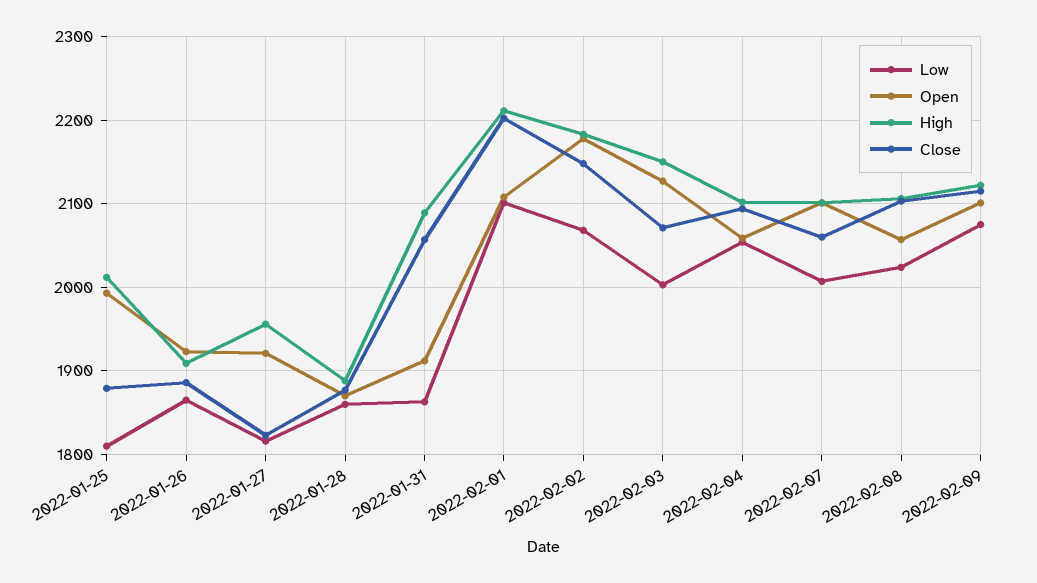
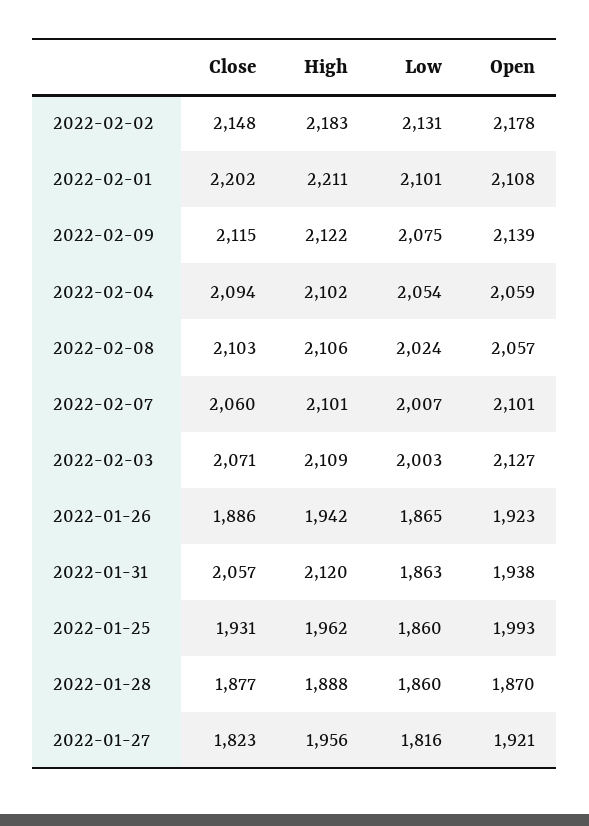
  {
    "Low": {
-     "2022-01-25": 1810,
+     "2022-01-25": 1860,
      "2022-01-26": 1865,
      "2022-01-27": 1816,
      "2022-01-28": 1860,
      "2022-01-31": 1863,
      "2022-02-01": 2101,
-     "2022-02-02": 2070,
+     "2022-02-02": 2131,
      "2022-02-03": 2003,
      "2022-02-04": 2054,
      "2022-02-07": 2007,
      "2022-02-08": 2024,
      "2022-02-09": 2075
    },
    "Open": {
      "2022-01-25": 1993,
      "2022-01-26": 1923,
      "2022-01-27": 1921,
      "2022-01-28": 1870,
-     "2022-01-31": 1910,
+     "2022-01-31": 1938,
      "2022-02-01": 2108,
      "2022-02-02": 2178,
      "2022-02-03": 2127,
      "2022-02-04": 2059,
      "2022-02-07": 2101,
      "2022-02-08": 2057,
-     "2022-02-09": 2100
+     "2022-02-09": 2139
    },
    "High": {
-     "2022-01-25": 2010,
+     "2022-01-25": 1962,
-     "2022-01-26": 1910,
+     "2022-01-26": 1942,
      "2022-01-27": 1956,
      "2022-01-28": 1888,
-     "2022-01-31": 2090,
+     "2022-01-31": 2120,
      "2022-02-01": 2211,
      "2022-02-02": 2183,
-     "2022-02-03": 2150,
+     "2022-02-03": 2109,
      "2022-02-04": 2102,
      "2022-02-07": 2101,
      "2022-02-08": 2106,
      "2022-02-09": 2122
    },
    "Close": {
-     "2022-01-25": 1880,
+     "2022-01-25": 1931,
      "2022-01-26": 1886,
      "2022-01-27": 1823,
      "2022-01-28": 1877,
      "2022-01-31": 2057,
      "2022-02-01": 2202,
      "2022-02-02": 2148,
      "2022-02-03": 2071,
      "2022-02-04": 2094,
      "2022-02-07": 2060,
      "2022-02-08": 2103,
      "2022-02-09": 2115
    }
  }

